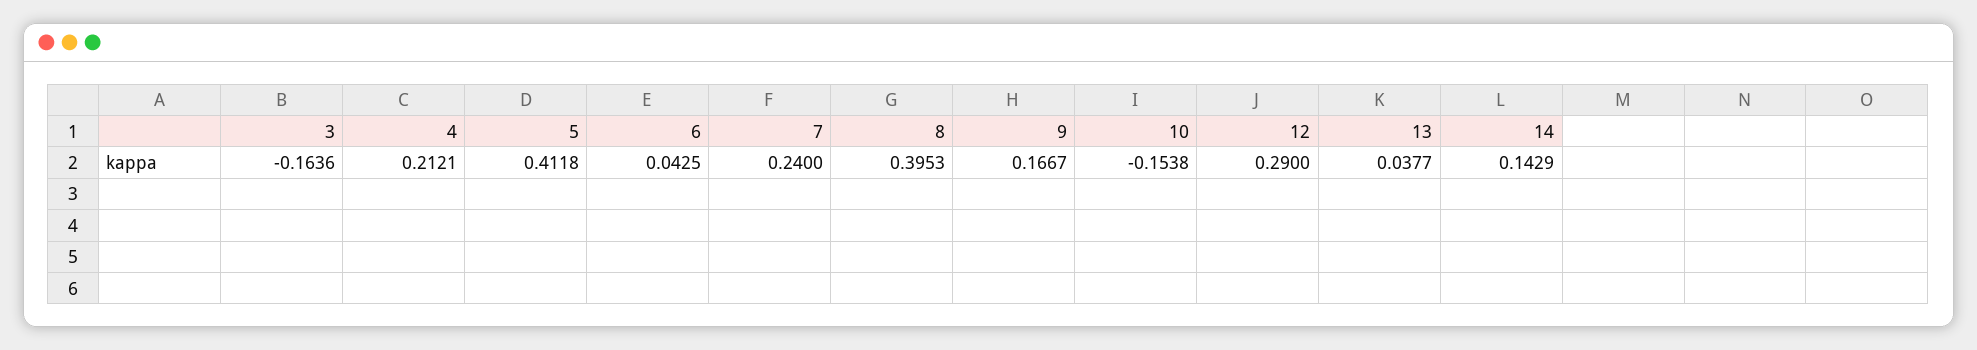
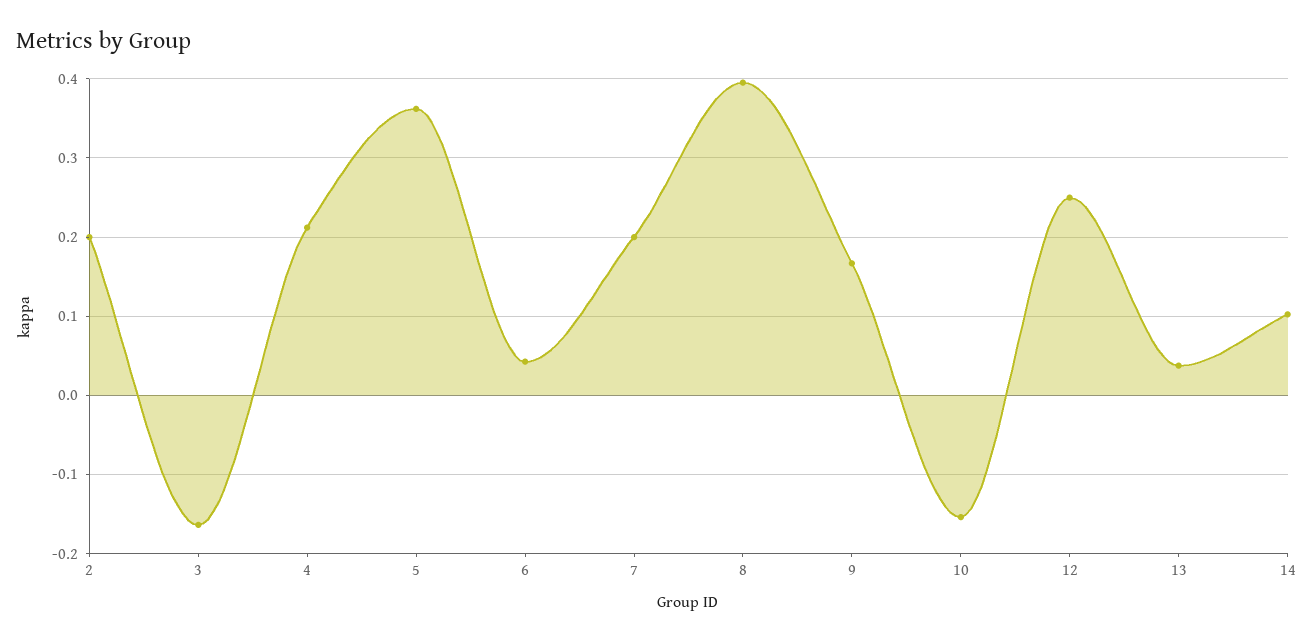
  {
    "3": -0.1636,
    "4": 0.2121,
-   "5": 0.4118,
+   "5": 0.36,
    "6": 0.0425,
-   "7": 0.24,
+   "7": 0.2,
    "8": 0.3953,
    "9": 0.1667,
    "10": -0.1538,
-   "12": 0.29,
+   "12": 0.25,
    "13": 0.0377,
-   "14": 0.1429
+   "14": 0.1,
+   "2": 0.2
  }

